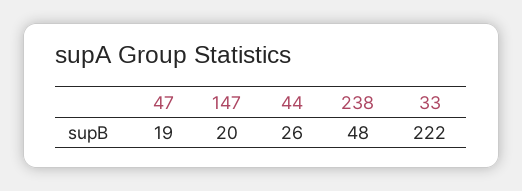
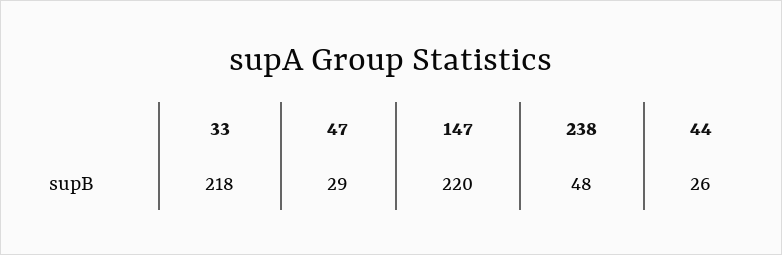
  {
-   "47": 19,
+   "47": 29,
-   "147": 20,
+   "147": 220,
    "44": 26,
    "238": 48,
-   "33": 222
+   "33": 218
  }

